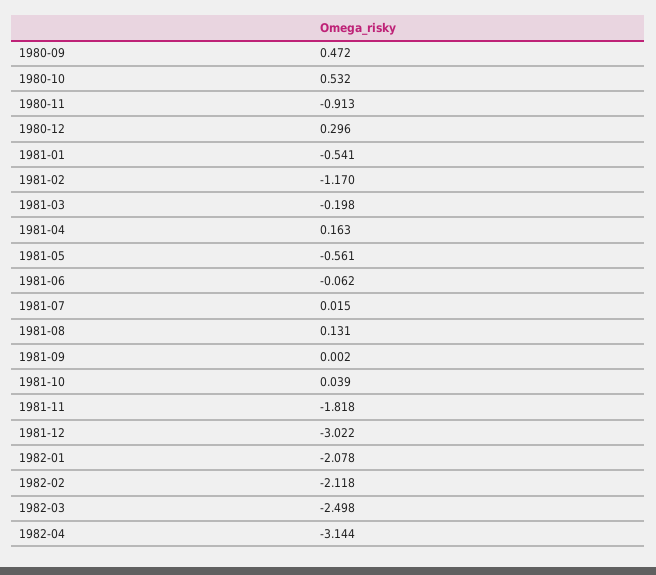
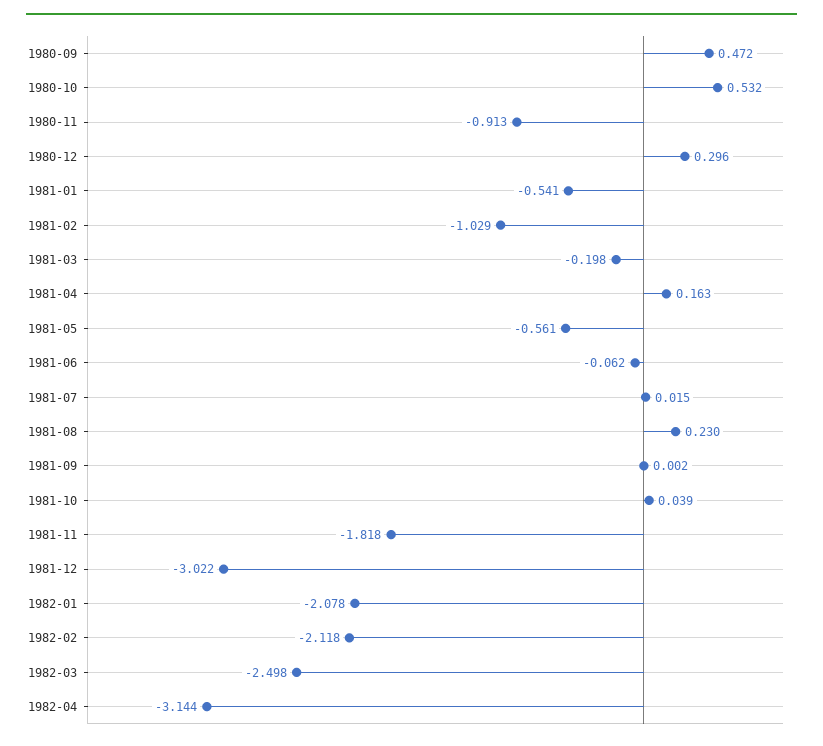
  {
    "1980-09": 0.472,
    "1980-10": 0.532,
    "1980-11": -0.913,
    "1980-12": 0.296,
    "1981-01": -0.541,
-   "1981-02": -1.17,
+   "1981-02": -1.029,
    "1981-03": -0.198,
    "1981-04": 0.163,
    "1981-05": -0.561,
    "1981-06": -0.062,
    "1981-07": 0.015,
-   "1981-08": 0.131,
+   "1981-08": 0.23,
    "1981-09": 0.002,
    "1981-10": 0.039,
    "1981-11": -1.818,
    "1981-12": -3.022,
    "1982-01": -2.078,
    "1982-02": -2.118,
    "1982-03": -2.498,
    "1982-04": -3.144
  }

